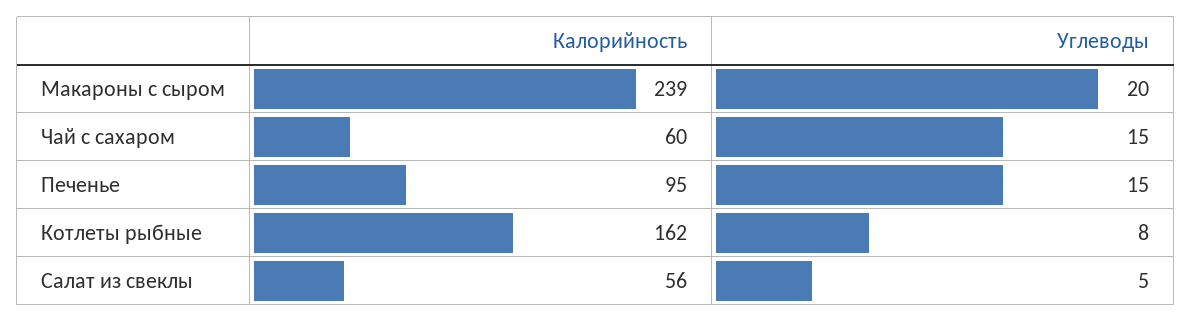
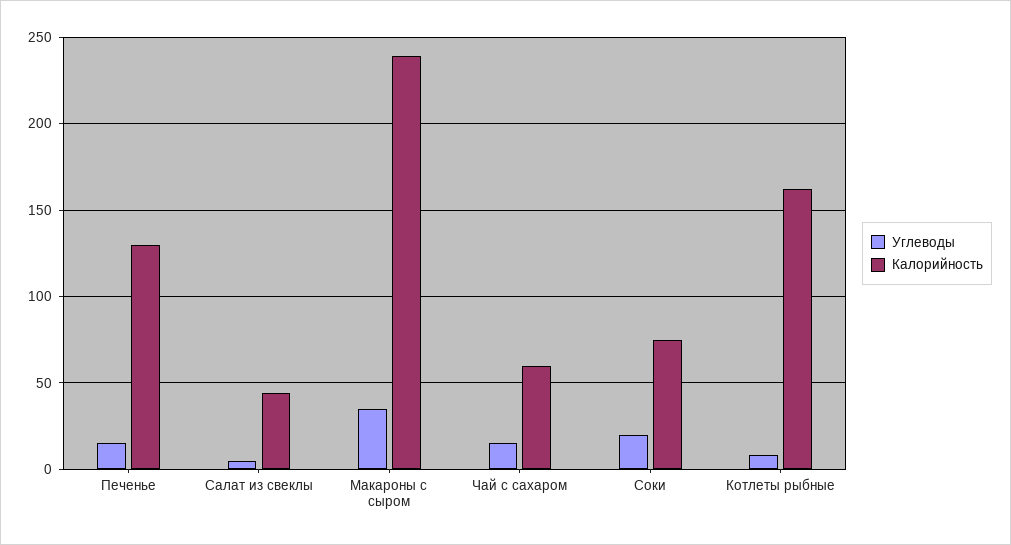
  {
    "Калорийность": {
      "Макароны с сыром": 239,
      "Чай с сахаром": 60,
-     "Печенье": 95,
+     "Печенье": 130,
      "Котлеты рыбные": 162,
-     "Салат из свеклы": 56
+     "Салат из свеклы": 45,
+     "Соки": 75
    },
    "Углеводы": {
-     "Макароны с сыром": 20,
+     "Макароны с сыром": 35,
      "Чай с сахаром": 15,
      "Печенье": 15,
      "Котлеты рыбные": 8,
-     "Салат из свеклы": 5
+     "Салат из свеклы": 5,
+     "Соки": 20
    }
  }

